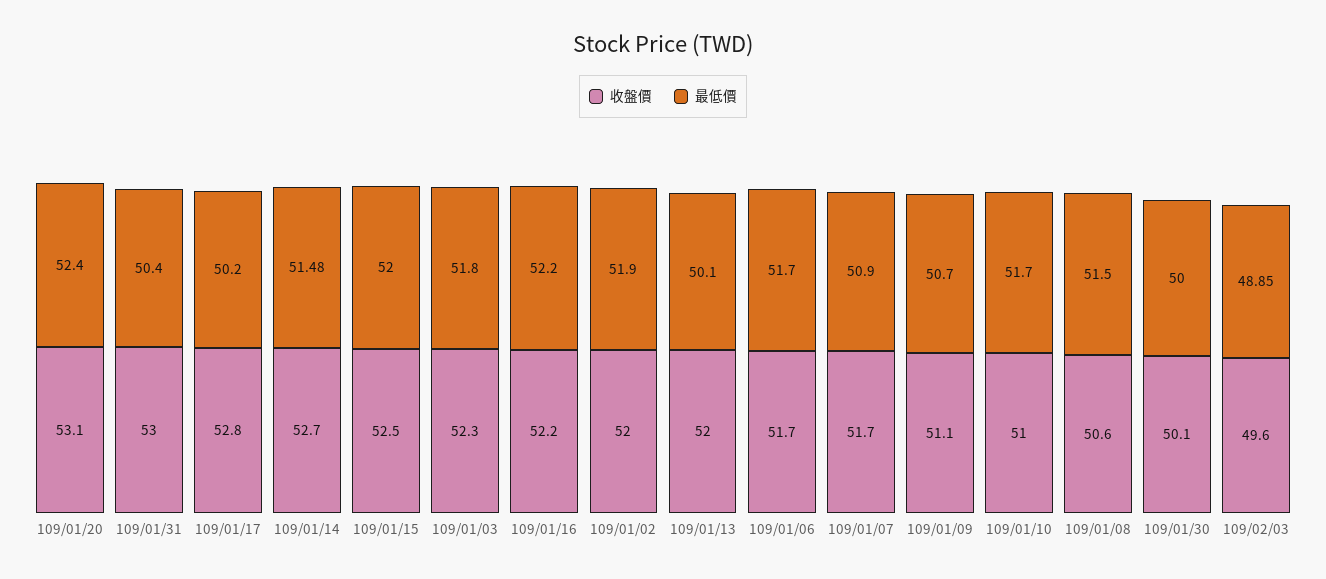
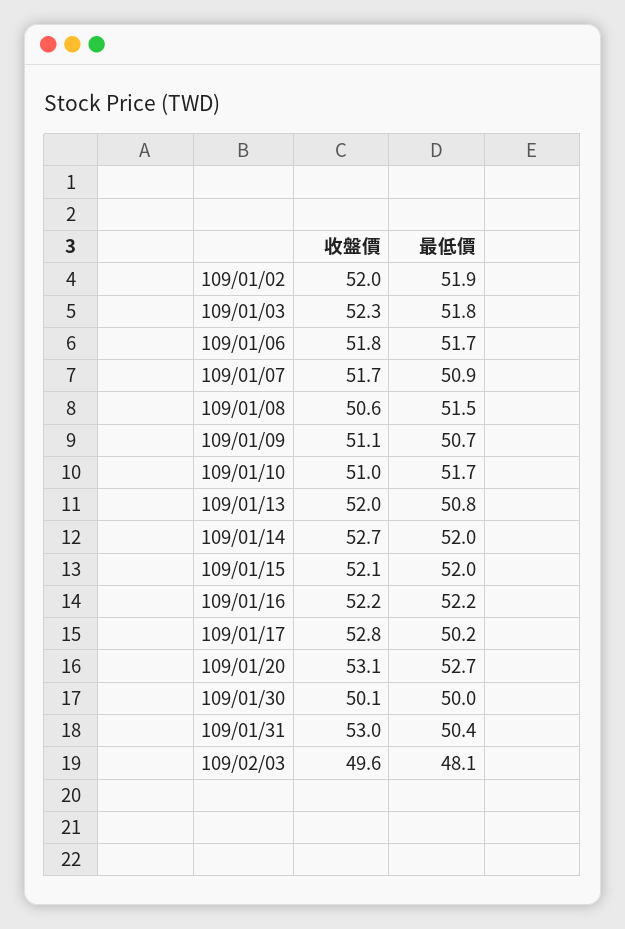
  {
    "收盤價": {
      "109/01/20": 53.1,
      "109/01/31": 53,
      "109/01/17": 52.8,
      "109/01/14": 52.7,
-     "109/01/15": 52.5,
+     "109/01/15": 52.1,
      "109/01/03": 52.3,
      "109/01/16": 52.2,
      "109/01/02": 52,
      "109/01/13": 52,
-     "109/01/06": 51.7,
+     "109/01/06": 51.8,
      "109/01/07": 51.7,
      "109/01/09": 51.1,
      "109/01/10": 51,
      "109/01/08": 50.6,
      "109/01/30": 50.1,
      "109/02/03": 49.6
    },
    "最低價": {
-     "109/01/20": 52.4,
+     "109/01/20": 52.7,
      "109/01/31": 50.4,
      "109/01/17": 50.2,
-     "109/01/14": 51.48,
+     "109/01/14": 52,
      "109/01/15": 52,
      "109/01/03": 51.8,
      "109/01/16": 52.2,
      "109/01/02": 51.9,
-     "109/01/13": 50.1,
+     "109/01/13": 50.8,
      "109/01/06": 51.7,
      "109/01/07": 50.9,
      "109/01/09": 50.7,
      "109/01/10": 51.7,
      "109/01/08": 51.5,
      "109/01/30": 50,
-     "109/02/03": 48.85
+     "109/02/03": 48.1
    }
  }

